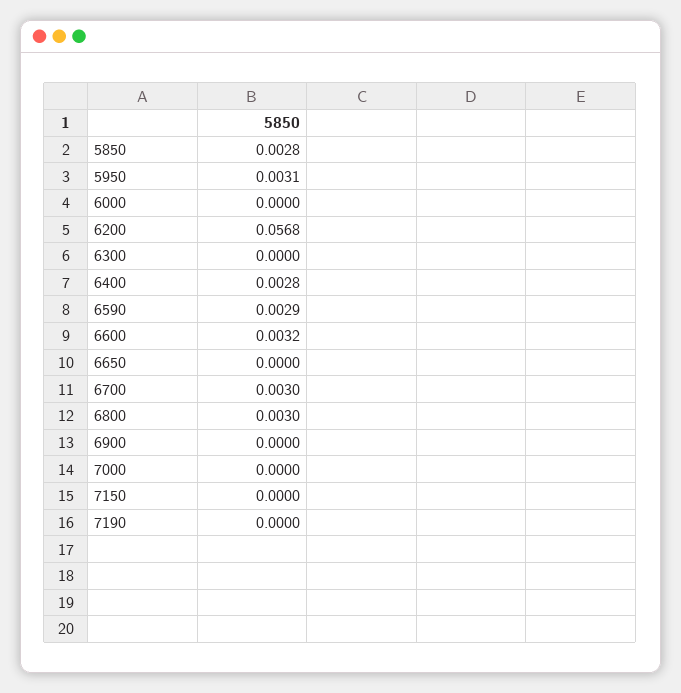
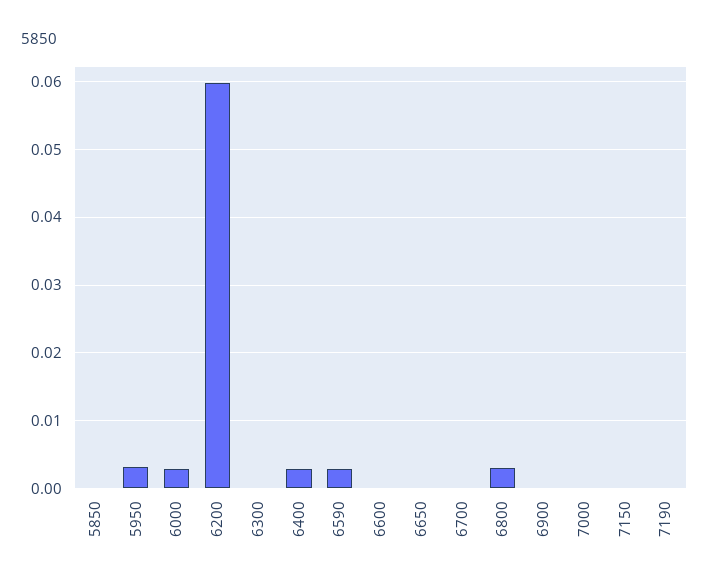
  {
-   "5850": 0.0028,
+   "5850": 0,
    "5950": 0.0031,
-   "6000": 0,
+   "6000": 0.003,
-   "6200": 0.0568,
+   "6200": 0.06,
    "6300": 0,
    "6400": 0.0028,
    "6590": 0.0029,
-   "6600": 0.0032,
+   "6600": 0,
    "6650": 0,
-   "6700": 0.003,
+   "6700": 0,
    "6800": 0.003,
    "6900": 0,
    "7000": 0,
    "7150": 0,
    "7190": 0
  }

